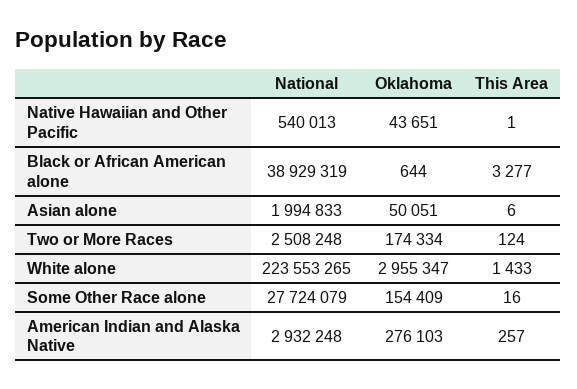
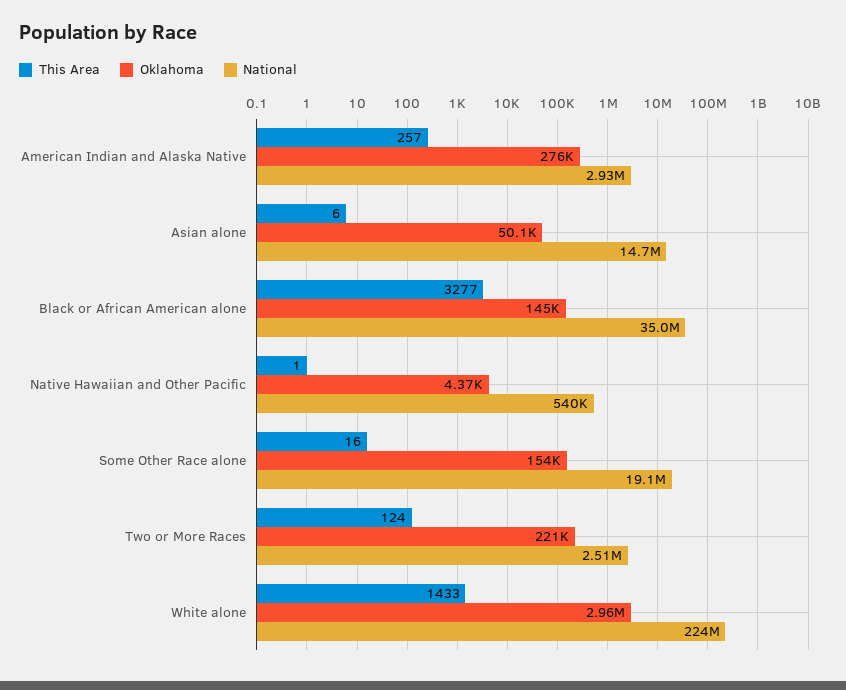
  {
    "National": {
      "Native Hawaiian and Other Pacific": 540013,
-     "Black or African American alone": 38929319,
+     "Black or African American alone": 35000000,
-     "Asian alone": 1994833,
+     "Asian alone": 14700000,
      "Two or More Races": 2508248,
      "White alone": 223553265,
-     "Some Other Race alone": 27724079,
+     "Some Other Race alone": 19100000,
      "American Indian and Alaska Native": 2932248
    },
    "Oklahoma": {
-     "Native Hawaiian and Other Pacific": 43651,
+     "Native Hawaiian and Other Pacific": 4370,
-     "Black or African American alone": 644,
+     "Black or African American alone": 145000,
      "Asian alone": 50051,
-     "Two or More Races": 174334,
+     "Two or More Races": 221000,
      "White alone": 2955347,
      "Some Other Race alone": 154409,
      "American Indian and Alaska Native": 276103
    },
    "This Area": {
      "Native Hawaiian and Other Pacific": 1,
      "Black or African American alone": 3277,
      "Asian alone": 6,
      "Two or More Races": 124,
      "White alone": 1433,
      "Some Other Race alone": 16,
      "American Indian and Alaska Native": 257
    }
  }

